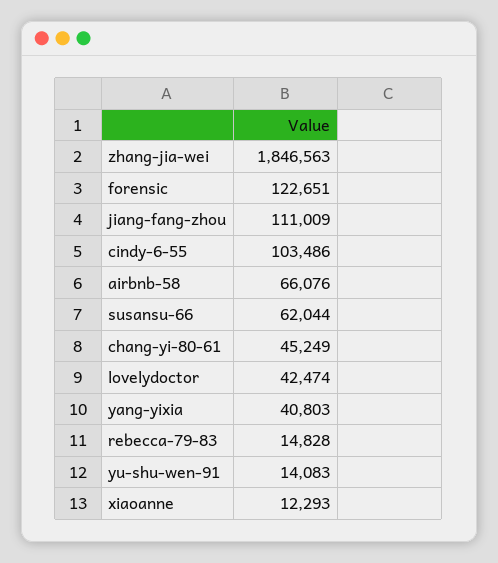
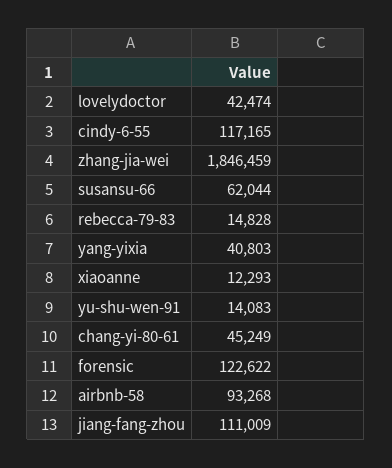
  {
-   "zhang-jia-wei": 1846563,
+   "zhang-jia-wei": 1846459,
-   "forensic": 122651,
+   "forensic": 122622,
    "jiang-fang-zhou": 111009,
-   "cindy-6-55": 103486,
+   "cindy-6-55": 117165,
-   "airbnb-58": 66076,
+   "airbnb-58": 93268,
    "susansu-66": 62044,
    "chang-yi-80-61": 45249,
    "lovelydoctor": 42474,
    "yang-yixia": 40803,
    "rebecca-79-83": 14828,
    "yu-shu-wen-91": 14083,
    "xiaoanne": 12293
  }

